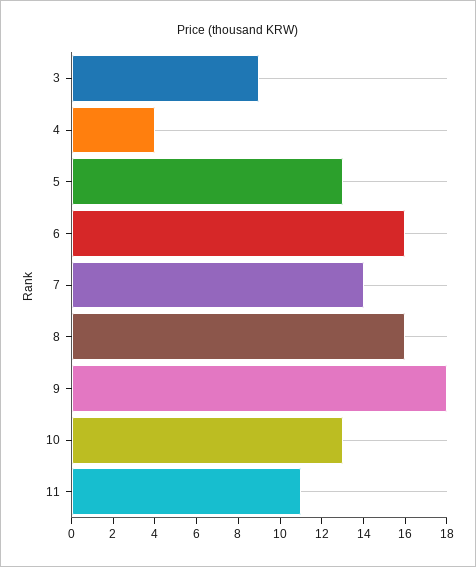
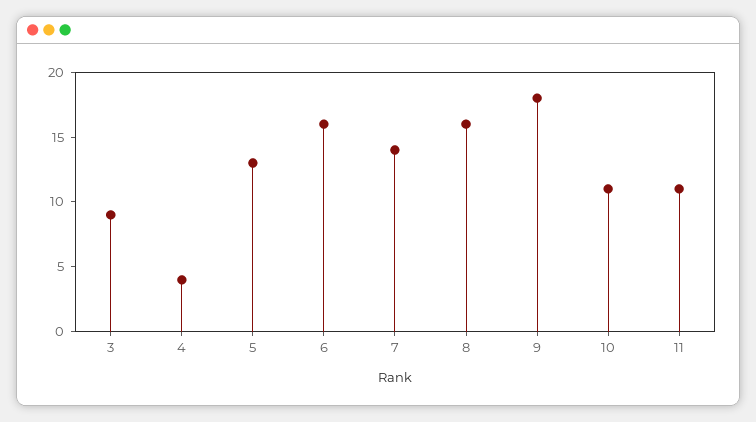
  {
    "3": 9,
    "4": 4,
    "5": 13,
    "6": 16,
    "7": 14,
    "8": 16,
    "9": 18,
-   "10": 13,
+   "10": 11,
    "11": 11
  }

